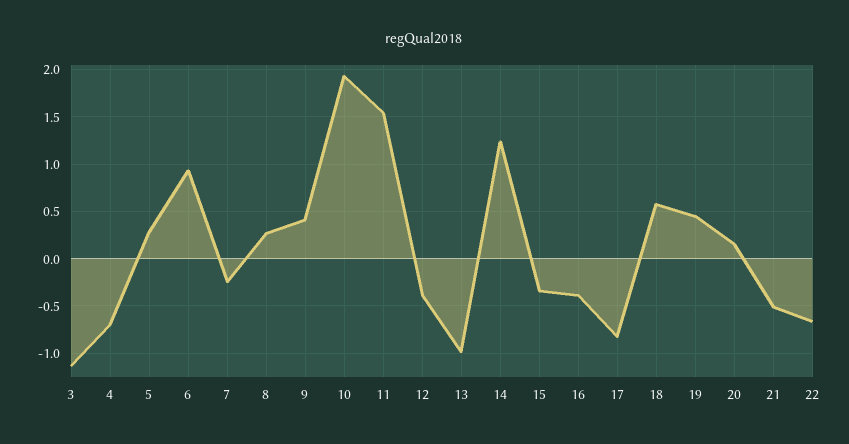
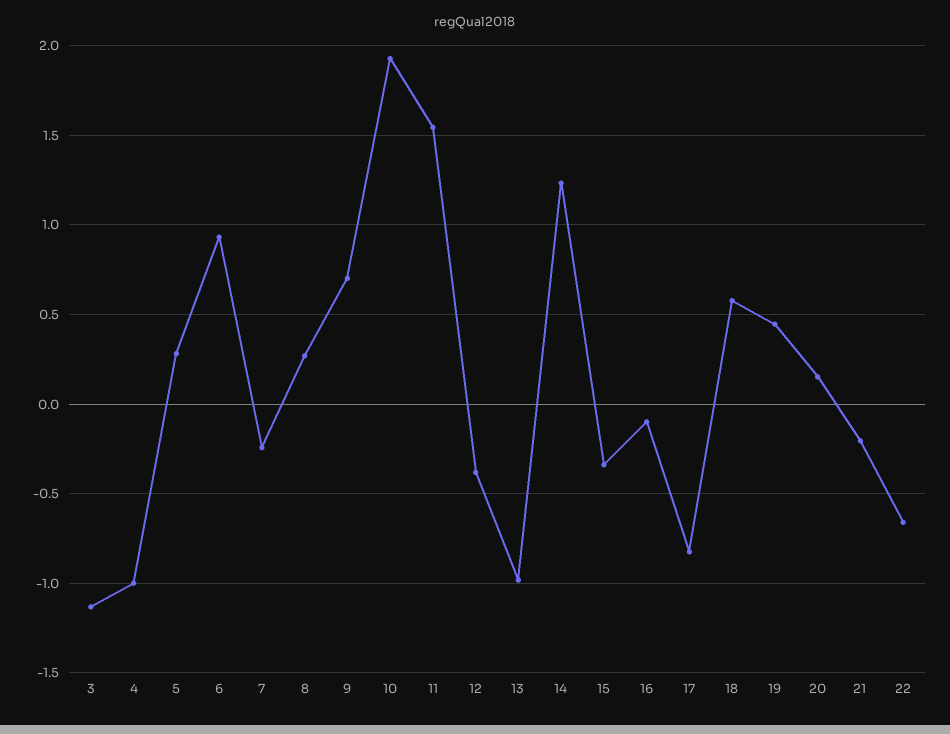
  {
    "3": -1.15,
-   "4": -0.7,
+   "4": -1,
    "5": 0.3,
    "6": 0.95,
    "7": -0.25,
    "8": 0.25,
-   "9": 0.4,
+   "9": 0.7,
    "10": 1.95,
    "11": 1.55,
    "12": -0.4,
    "13": -1,
    "14": 1.25,
    "15": -0.35,
-   "16": -0.4,
+   "16": -0.1,
    "17": -0.85,
    "18": 0.6,
    "19": 0.45,
    "20": 0.15,
-   "21": -0.5,
+   "21": -0.2,
    "22": -0.65
  }

